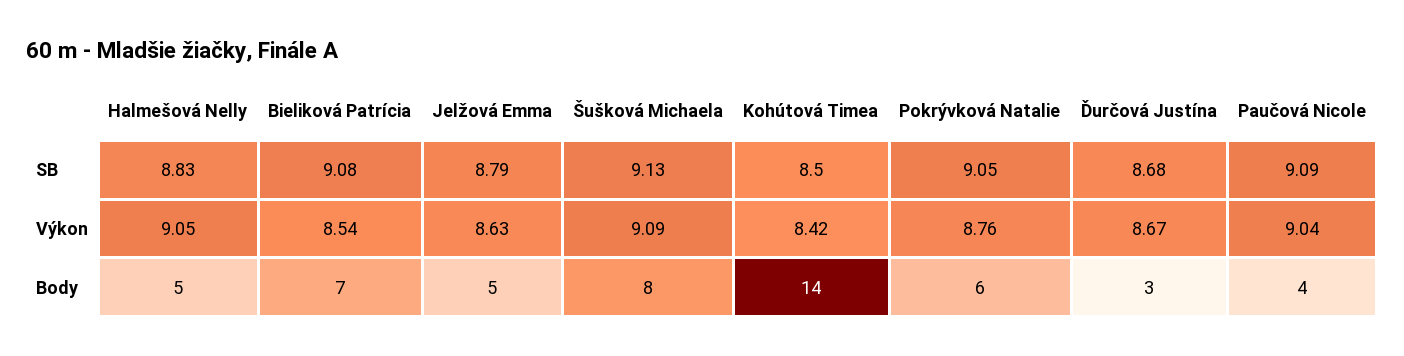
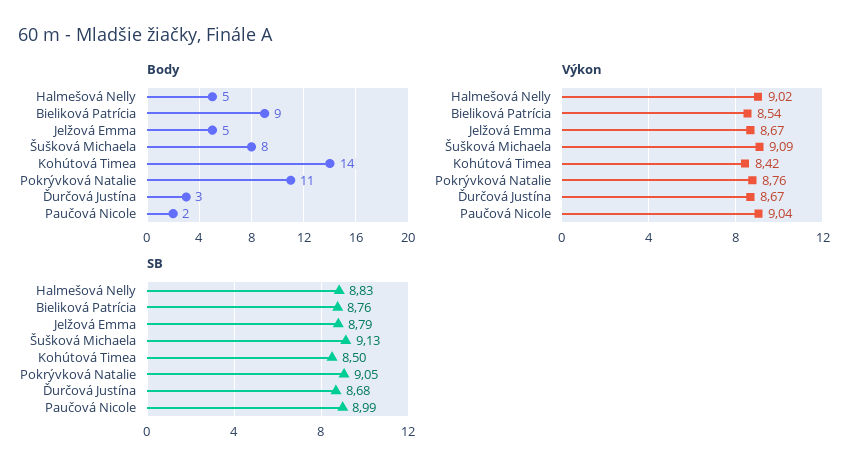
  {
    "SB": {
      "Halmešová Nelly": 8.83,
-     "Bieliková Patrícia": 9.08,
+     "Bieliková Patrícia": 8.76,
      "Jelžová Emma": 8.79,
      "Šušková Michaela": 9.13,
      "Kohútová Timea": 8.5,
      "Pokrývková Natalie": 9.05,
      "Ďurčová Justína": 8.68,
-     "Paučová Nicole": 9.09
+     "Paučová Nicole": 8.99
    },
    "Výkon": {
-     "Halmešová Nelly": 9.05,
+     "Halmešová Nelly": 9.02,
      "Bieliková Patrícia": 8.54,
-     "Jelžová Emma": 8.63,
+     "Jelžová Emma": 8.67,
      "Šušková Michaela": 9.09,
      "Kohútová Timea": 8.42,
      "Pokrývková Natalie": 8.76,
      "Ďurčová Justína": 8.67,
      "Paučová Nicole": 9.04
    },
    "Body": {
      "Halmešová Nelly": 5,
-     "Bieliková Patrícia": 7,
+     "Bieliková Patrícia": 9,
      "Jelžová Emma": 5,
      "Šušková Michaela": 8,
      "Kohútová Timea": 14,
-     "Pokrývková Natalie": 6,
+     "Pokrývková Natalie": 11,
      "Ďurčová Justína": 3,
-     "Paučová Nicole": 4
+     "Paučová Nicole": 2
    }
  }

